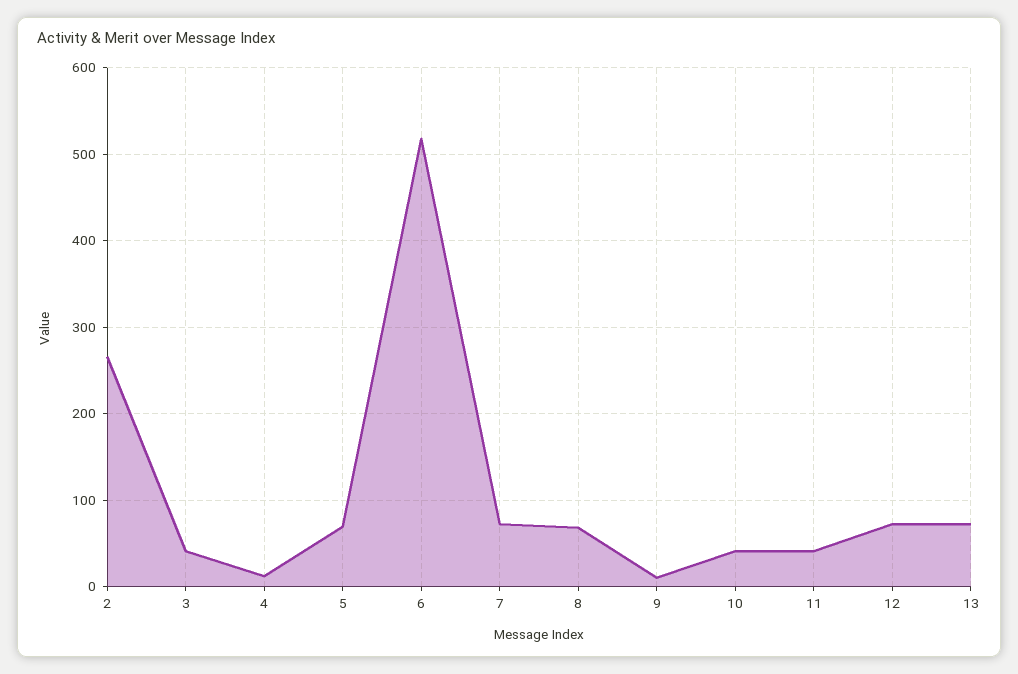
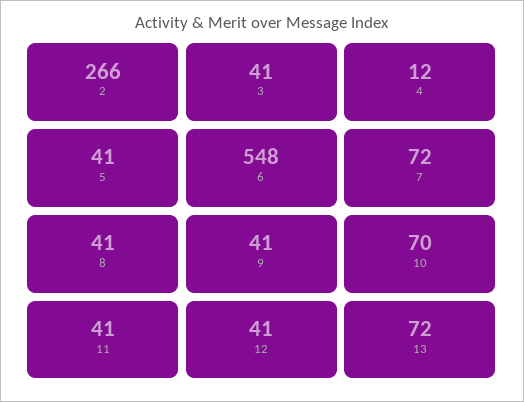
  {
    "2": 266,
    "3": 41,
    "4": 12,
-   "5": 70,
+   "5": 41,
-   "6": 520,
+   "6": 548,
    "7": 72,
-   "8": 70,
+   "8": 41,
-   "9": 10,
+   "9": 41,
-   "10": 40,
+   "10": 70,
    "11": 41,
-   "12": 70,
+   "12": 41,
    "13": 72
  }

